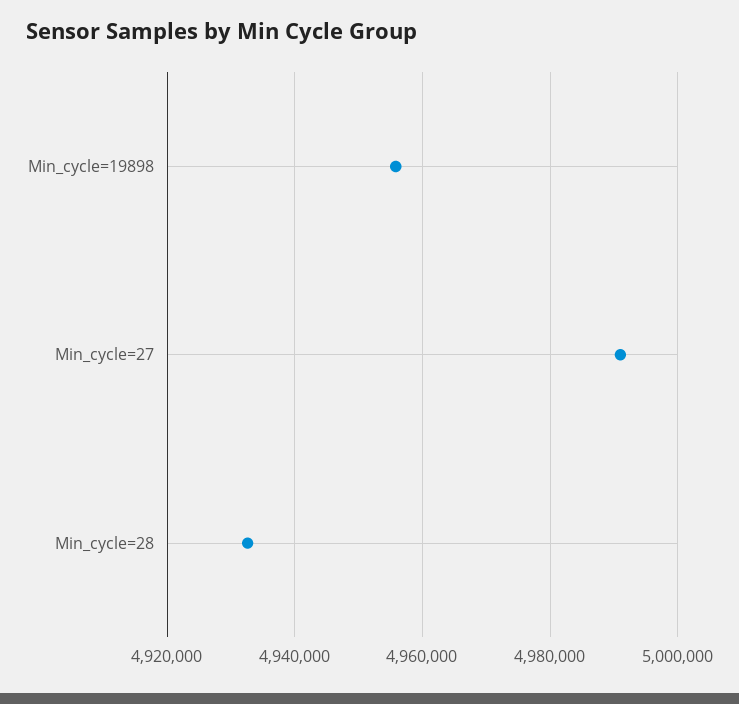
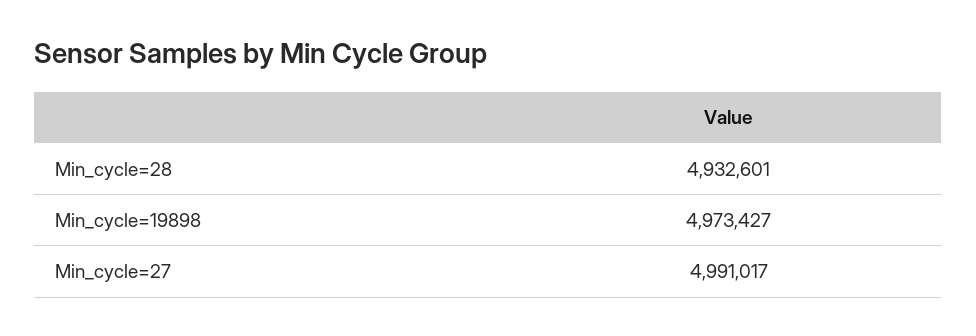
  {
-   "Min_cycle=19898": 4956000,
+   "Min_cycle=19898": 4973427,
    "Min_cycle=27": 4991017,
    "Min_cycle=28": 4932601
  }

